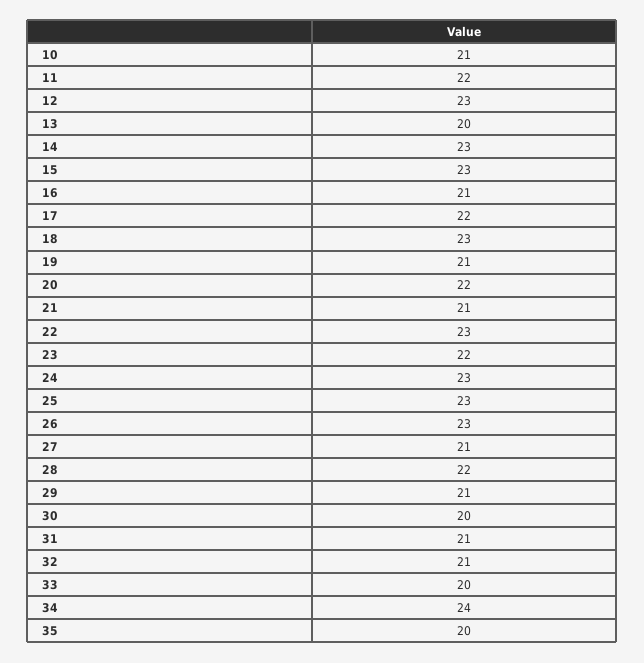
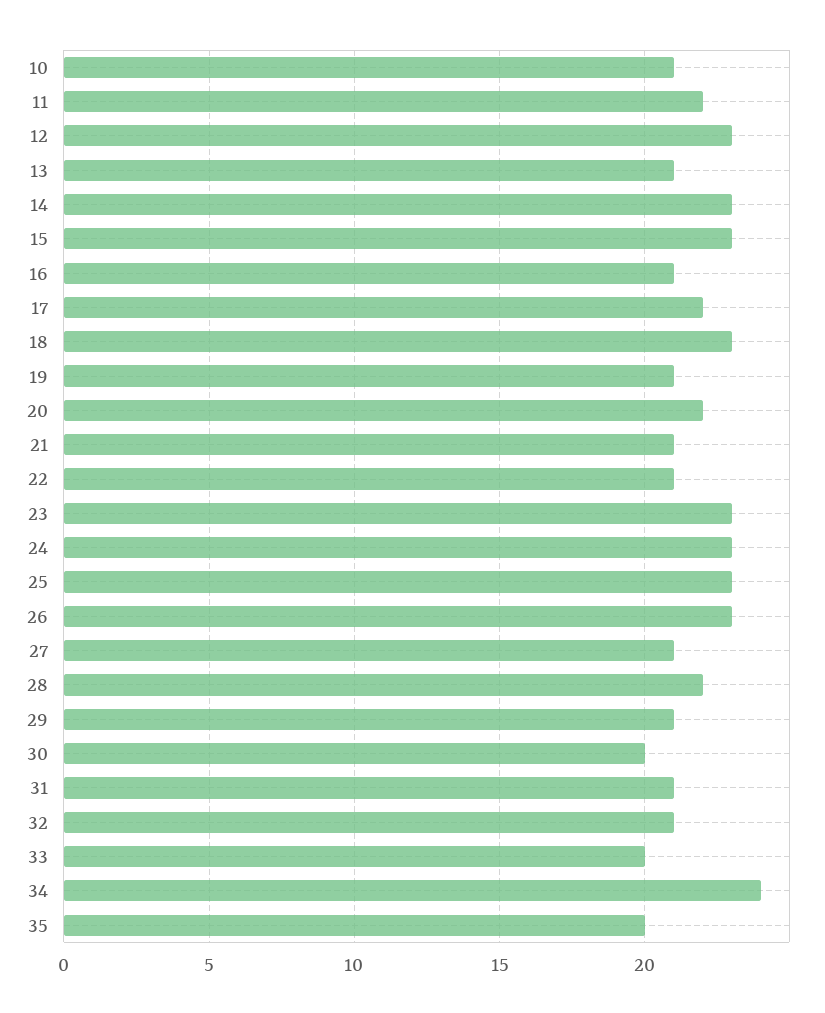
  {
    "10": 21,
    "11": 22,
    "12": 23,
-   "13": 20,
+   "13": 21,
    "14": 23,
    "15": 23,
    "16": 21,
    "17": 22,
    "18": 23,
    "19": 21,
    "20": 22,
    "21": 21,
-   "22": 23,
+   "22": 21,
-   "23": 22,
+   "23": 23,
    "24": 23,
    "25": 23,
    "26": 23,
    "27": 21,
    "28": 22,
    "29": 21,
    "30": 20,
    "31": 21,
    "32": 21,
    "33": 20,
    "34": 24,
    "35": 20
  }

